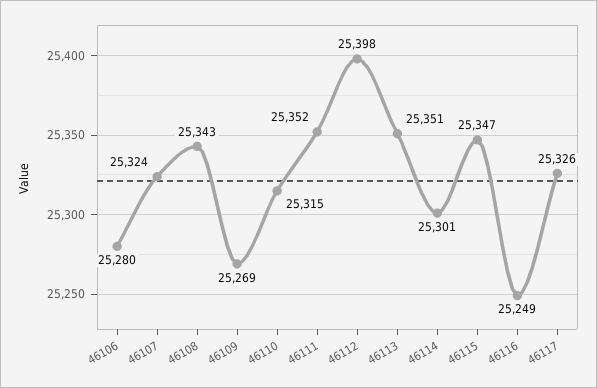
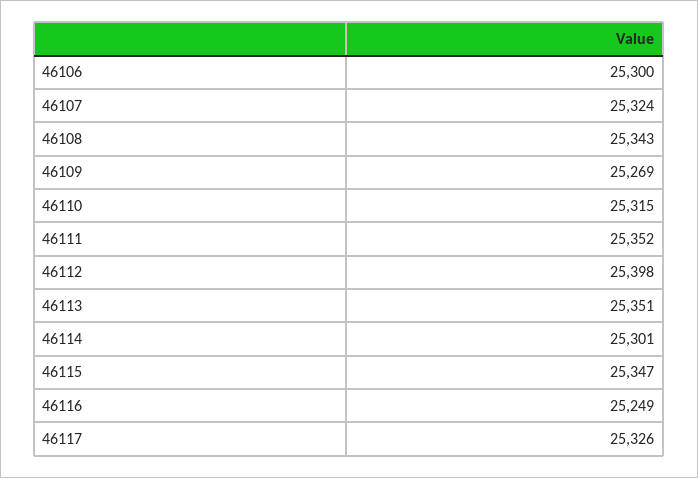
  {
-   "46106": 25280,
+   "46106": 25300,
    "46107": 25324,
    "46108": 25343,
    "46109": 25269,
    "46110": 25315,
    "46111": 25352,
    "46112": 25398,
    "46113": 25351,
    "46114": 25301,
    "46115": 25347,
    "46116": 25249,
    "46117": 25326
  }

